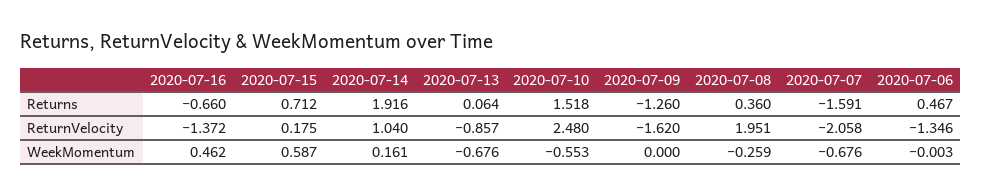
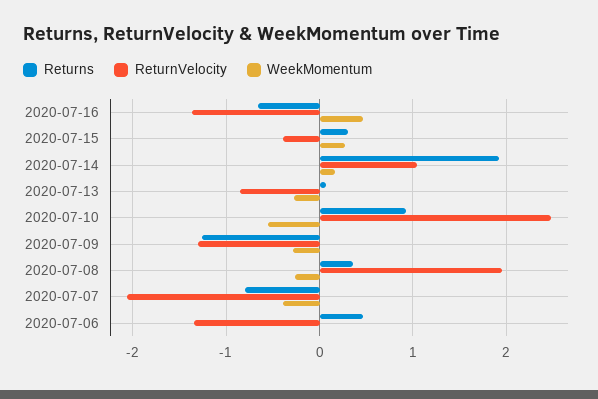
  {
    "Returns": {
      "2020-07-16": -0.66,
-     "2020-07-15": 0.712,
+     "2020-07-15": 0.3,
      "2020-07-14": 1.916,
      "2020-07-13": 0.064,
-     "2020-07-10": 1.518,
+     "2020-07-10": 0.9,
      "2020-07-09": -1.26,
      "2020-07-08": 0.36,
-     "2020-07-07": -1.591,
+     "2020-07-07": -0.8,
      "2020-07-06": 0.467
    },
    "ReturnVelocity": {
      "2020-07-16": -1.372,
-     "2020-07-15": 0.175,
+     "2020-07-15": -0.4,
      "2020-07-14": 1.04,
      "2020-07-13": -0.857,
      "2020-07-10": 2.48,
-     "2020-07-09": -1.62,
+     "2020-07-09": -1.3,
      "2020-07-08": 1.951,
      "2020-07-07": -2.058,
      "2020-07-06": -1.346
    },
    "WeekMomentum": {
      "2020-07-16": 0.462,
-     "2020-07-15": 0.587,
+     "2020-07-15": 0.3,
      "2020-07-14": 0.161,
-     "2020-07-13": -0.676,
+     "2020-07-13": -0.3,
      "2020-07-10": -0.553,
-     "2020-07-09": 0,
+     "2020-07-09": -0.3,
      "2020-07-08": -0.259,
-     "2020-07-07": -0.676,
+     "2020-07-07": -0.4,
      "2020-07-06": -0.003
    }
  }

